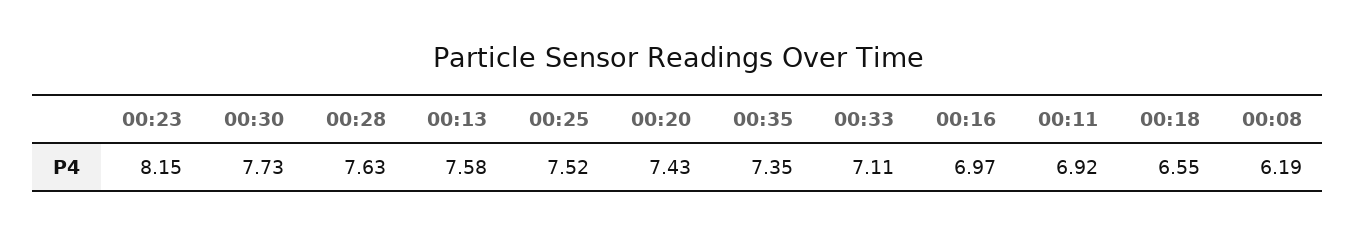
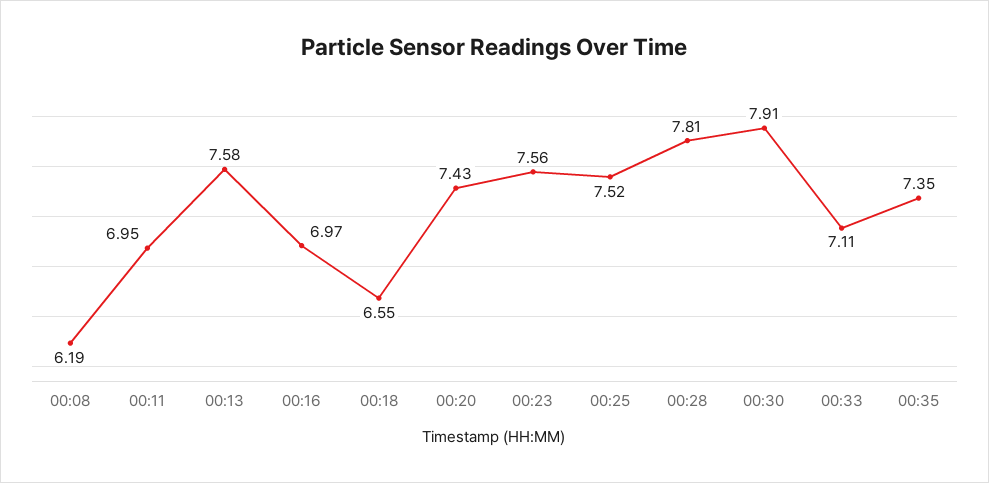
  {
-   "00:23": 8.15,
+   "00:23": 7.56,
-   "00:30": 7.73,
+   "00:30": 7.91,
-   "00:28": 7.63,
+   "00:28": 7.81,
    "00:13": 7.58,
    "00:25": 7.52,
    "00:20": 7.43,
    "00:35": 7.35,
    "00:33": 7.11,
    "00:16": 6.97,
-   "00:11": 6.92,
+   "00:11": 6.95,
    "00:18": 6.55,
    "00:08": 6.19
  }

